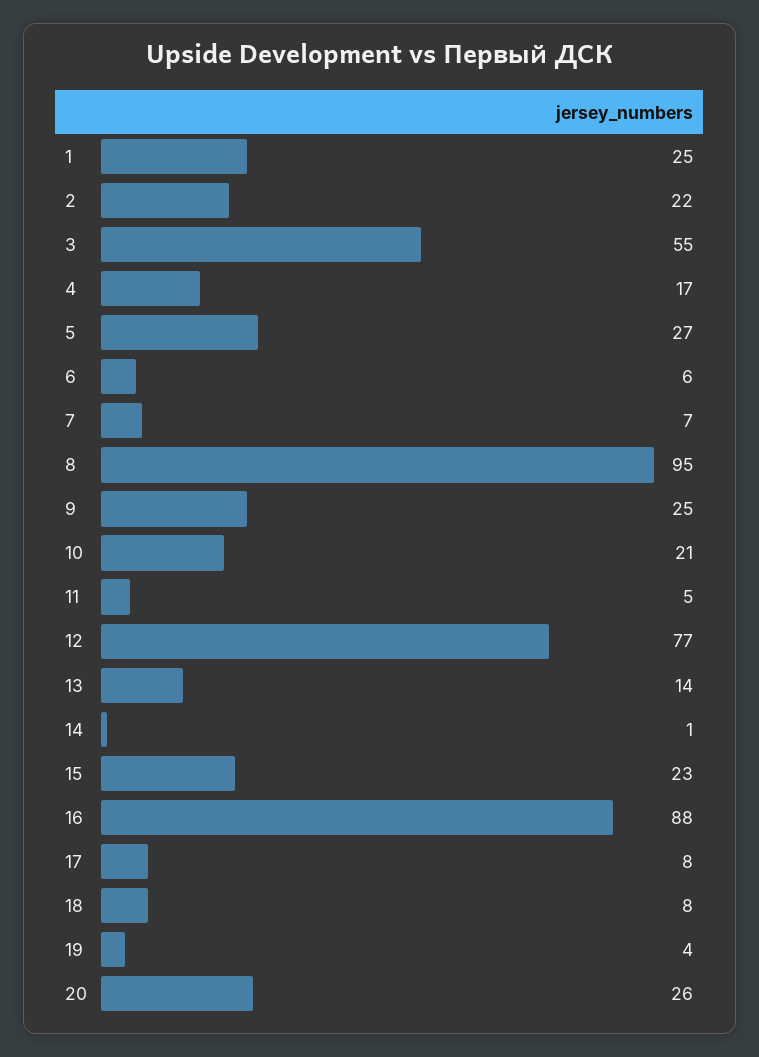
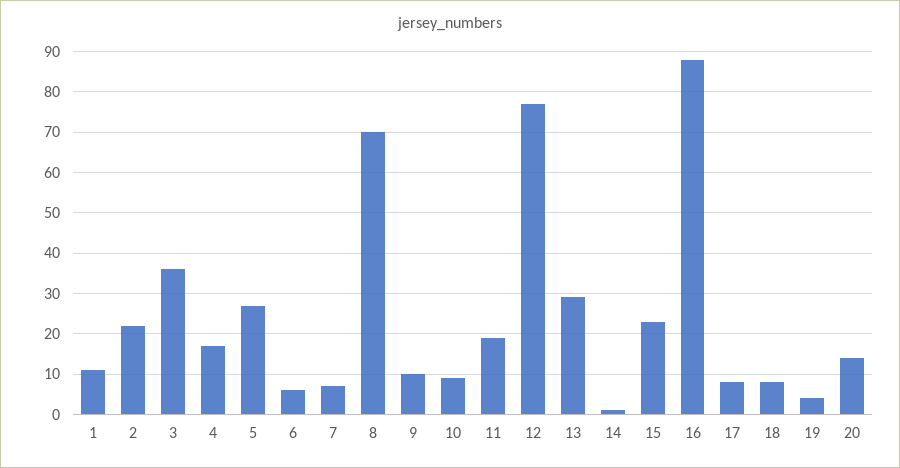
  {
-   "1": 25,
+   "1": 10,
    "2": 22,
-   "3": 55,
+   "3": 35,
    "4": 17,
    "5": 27,
    "6": 6,
    "7": 7,
-   "8": 95,
+   "8": 70,
-   "9": 25,
+   "9": 10,
-   "10": 21,
+   "10": 10,
-   "11": 5,
+   "11": 20,
    "12": 77,
-   "13": 14,
+   "13": 30,
    "14": 1,
    "15": 23,
    "16": 88,
    "17": 8,
    "18": 8,
    "19": 4,
-   "20": 26
+   "20": 15
  }

